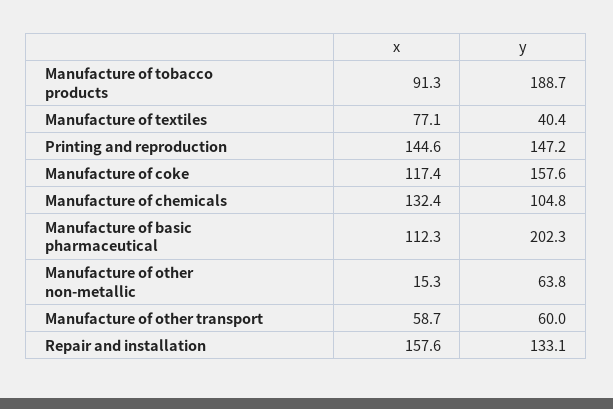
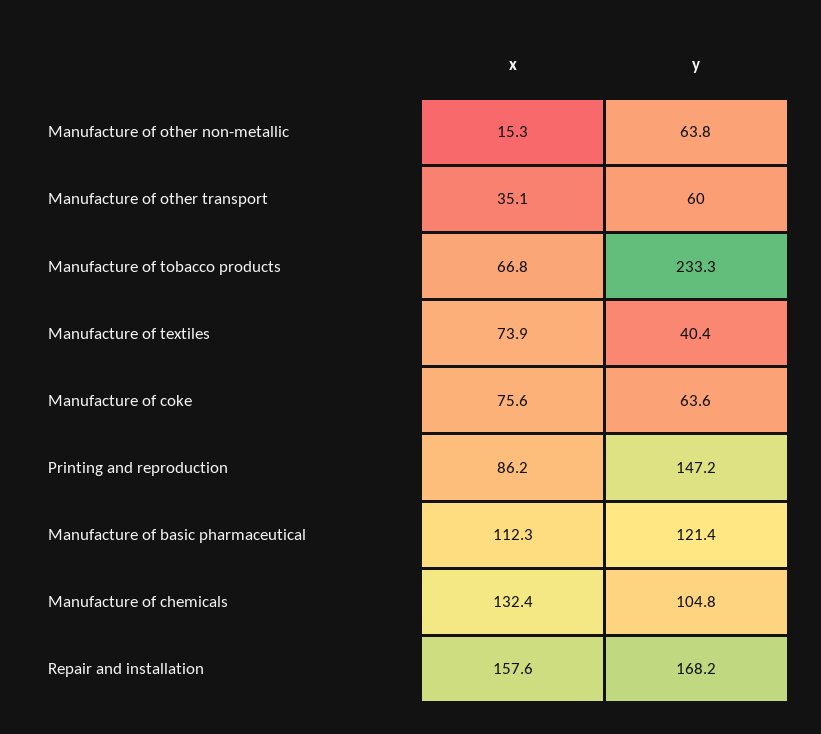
  {
    "x": {
-     "Manufacture of tobacco products": 91.3,
+     "Manufacture of tobacco products": 66.8,
-     "Manufacture of textiles": 77.1,
+     "Manufacture of textiles": 73.9,
-     "Printing and reproduction": 144.6,
+     "Printing and reproduction": 86.2,
-     "Manufacture of coke": 117.4,
+     "Manufacture of coke": 75.6,
      "Manufacture of chemicals": 132.4,
      "Manufacture of basic pharmaceutical": 112.3,
      "Manufacture of other non-metallic": 15.3,
-     "Manufacture of other transport": 58.7,
+     "Manufacture of other transport": 35.1,
      "Repair and installation": 157.6
    },
    "y": {
-     "Manufacture of tobacco products": 188.7,
+     "Manufacture of tobacco products": 233.3,
      "Manufacture of textiles": 40.4,
      "Printing and reproduction": 147.2,
-     "Manufacture of coke": 157.6,
+     "Manufacture of coke": 63.6,
      "Manufacture of chemicals": 104.8,
-     "Manufacture of basic pharmaceutical": 202.3,
+     "Manufacture of basic pharmaceutical": 121.4,
      "Manufacture of other non-metallic": 63.8,
      "Manufacture of other transport": 60,
-     "Repair and installation": 133.1
+     "Repair and installation": 168.2
    }
  }

